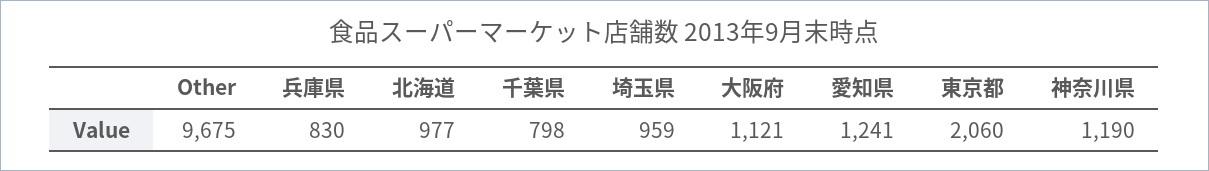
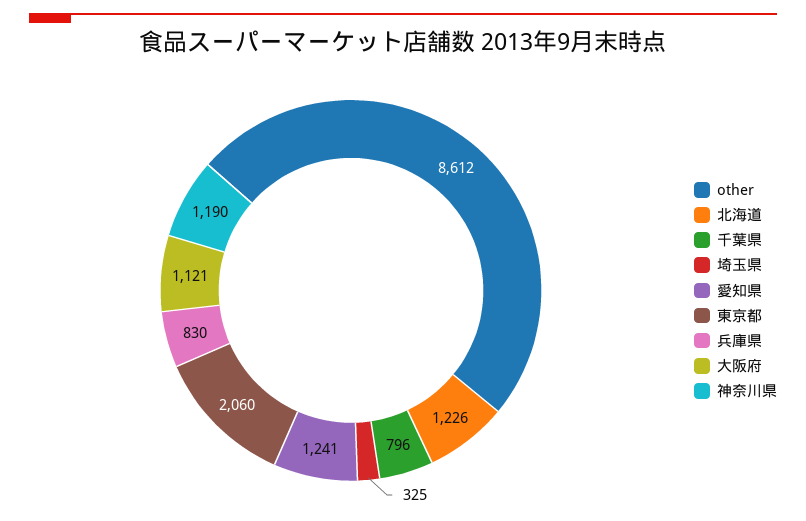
  {
-   "Other": 9675,
+   "Other": 8612,
    "兵庫県": 830,
-   "北海道": 977,
+   "北海道": 1226,
-   "千葉県": 798,
+   "千葉県": 796,
-   "埼玉県": 959,
+   "埼玉県": 325,
    "大阪府": 1121,
    "愛知県": 1241,
    "東京都": 2060,
    "神奈川県": 1190
  }

